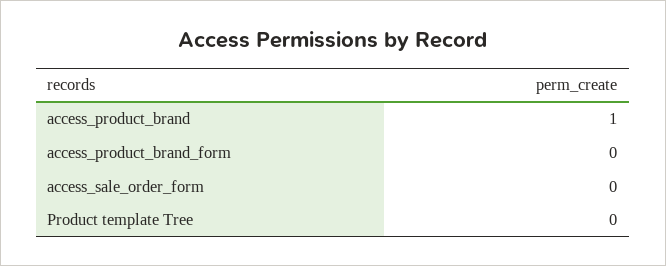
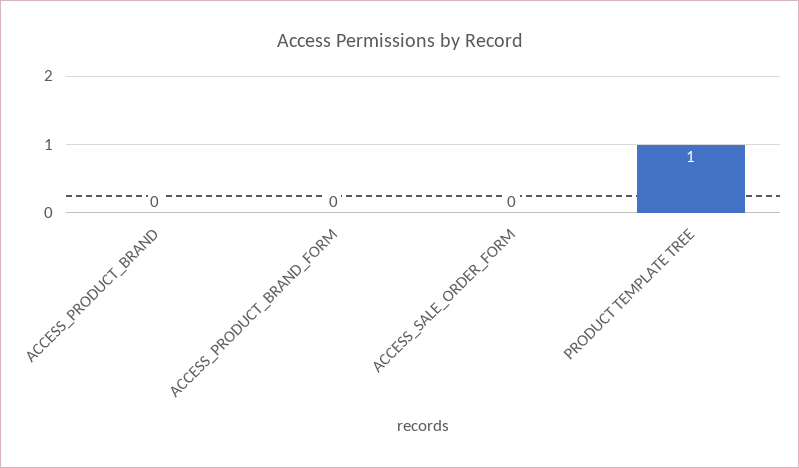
  {
-   "access_product_brand": 1,
+   "access_product_brand": 0,
    "access_product_brand_form": 0,
    "access_sale_order_form": 0,
-   "Product template Tree": 0
+   "Product template Tree": 1
  }

